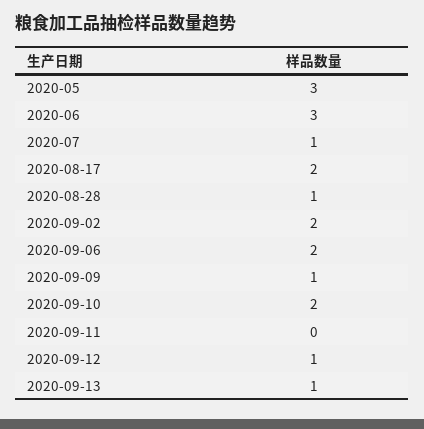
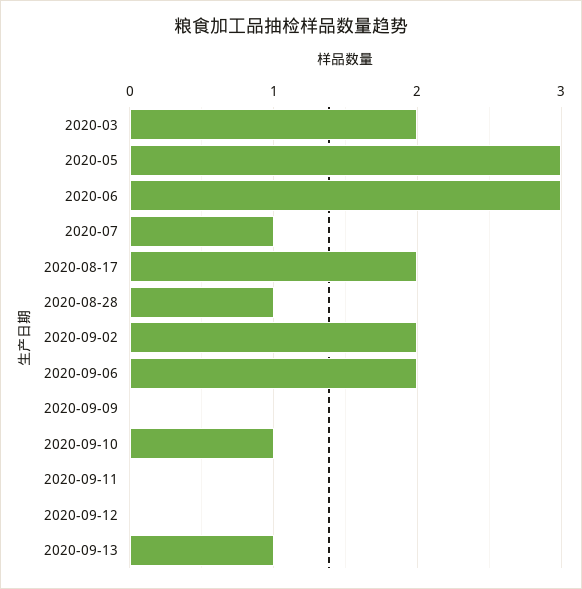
  {
    "2020-05": 3,
    "2020-06": 3,
    "2020-07": 1,
    "2020-08-17": 2,
    "2020-08-28": 1,
    "2020-09-02": 2,
    "2020-09-06": 2,
-   "2020-09-09": 1,
+   "2020-09-09": 0,
-   "2020-09-10": 2,
+   "2020-09-10": 1,
    "2020-09-11": 0,
-   "2020-09-12": 1,
+   "2020-09-12": 0,
-   "2020-09-13": 1
+   "2020-09-13": 1,
+   "2020-03": 2
  }

